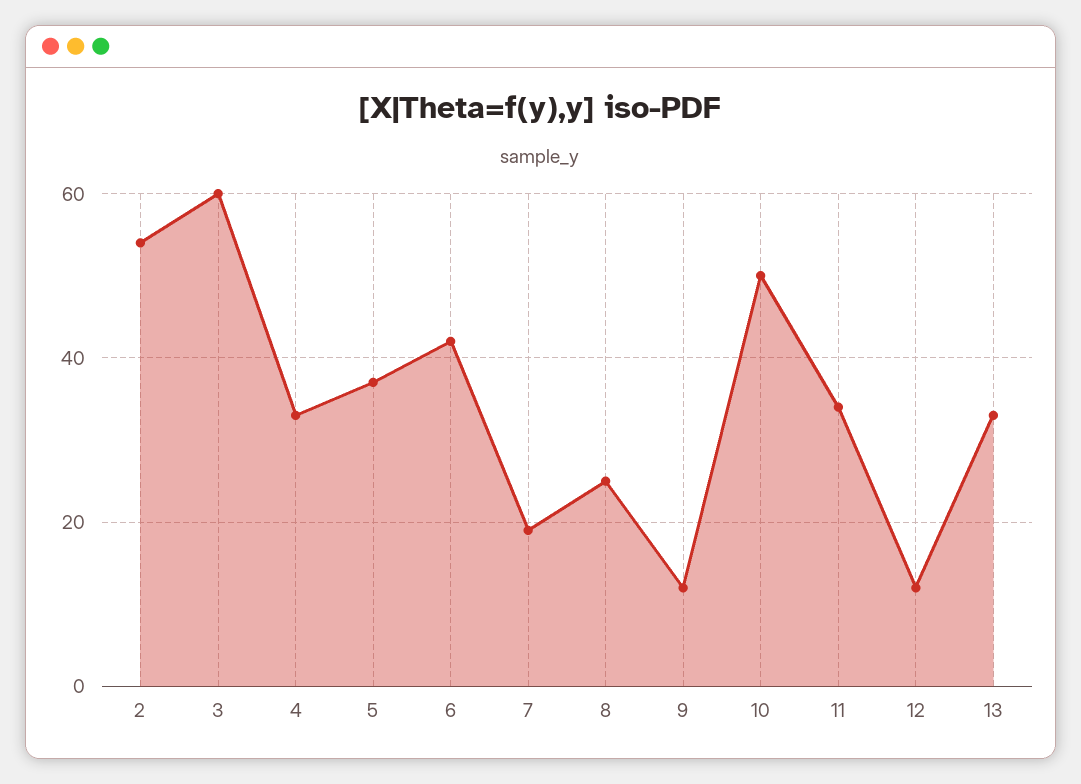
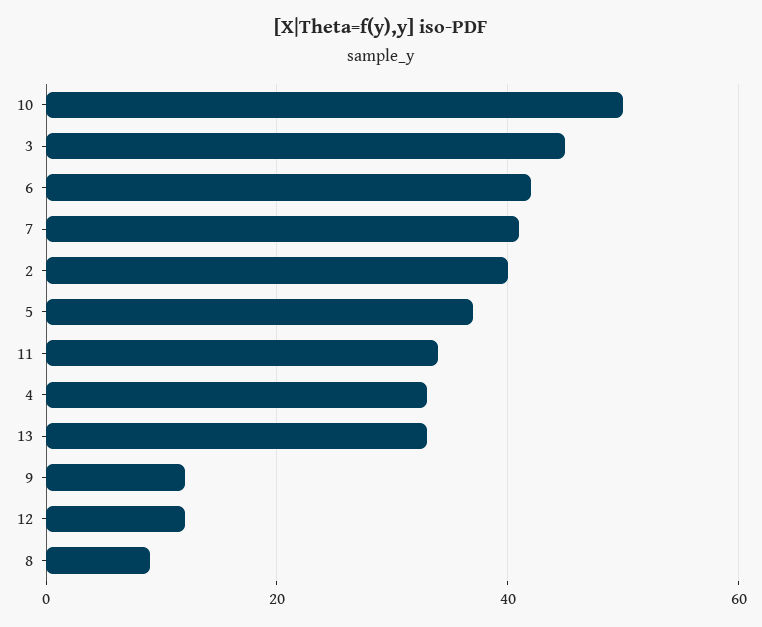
  {
-   "2": 55,
+   "2": 40,
-   "3": 60,
+   "3": 45,
    "4": 35,
    "5": 35,
    "6": 40,
-   "7": 20,
+   "7": 40,
-   "8": 25,
+   "8": 10,
    "9": 10,
    "10": 50,
    "11": 35,
    "12": 10,
    "13": 35
  }

